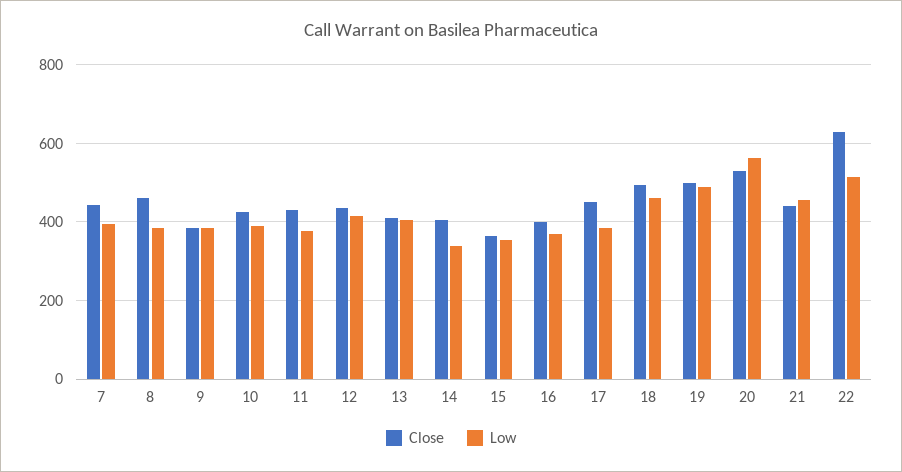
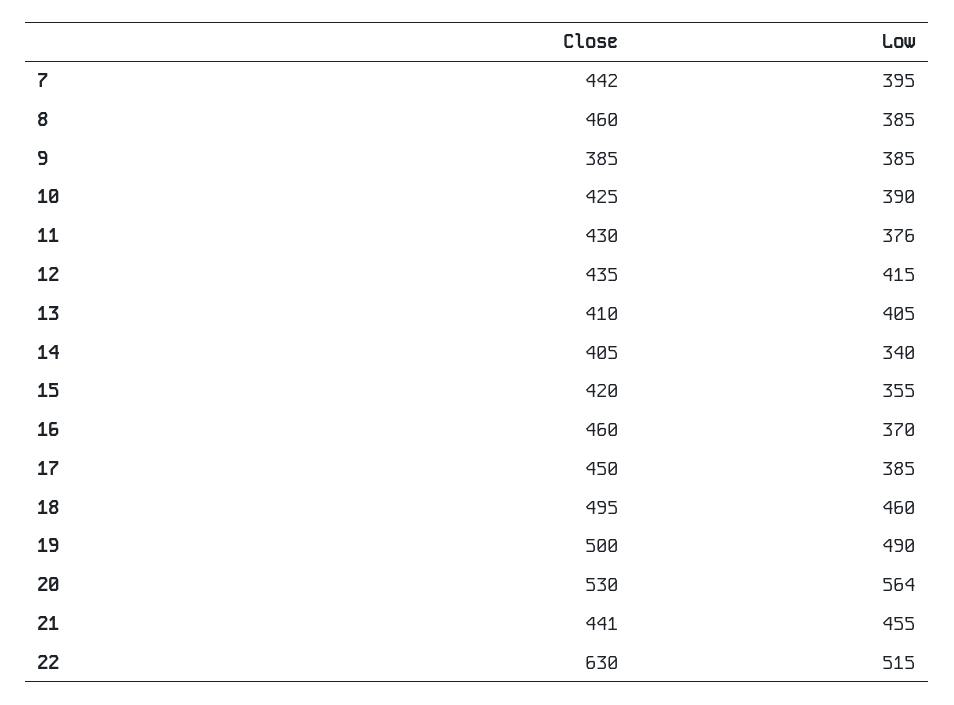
  {
    "Close": {
      "7": 442,
      "8": 460,
      "9": 385,
      "10": 425,
      "11": 430,
      "12": 435,
      "13": 410,
      "14": 405,
-     "15": 360,
+     "15": 420,
-     "16": 400,
+     "16": 460,
      "17": 450,
      "18": 495,
      "19": 500,
      "20": 530,
      "21": 441,
      "22": 630
    },
    "Low": {
      "7": 395,
      "8": 385,
      "9": 385,
      "10": 390,
      "11": 376,
      "12": 415,
      "13": 405,
      "14": 340,
      "15": 355,
      "16": 370,
      "17": 385,
      "18": 460,
      "19": 490,
      "20": 564,
      "21": 455,
      "22": 515
    }
  }

